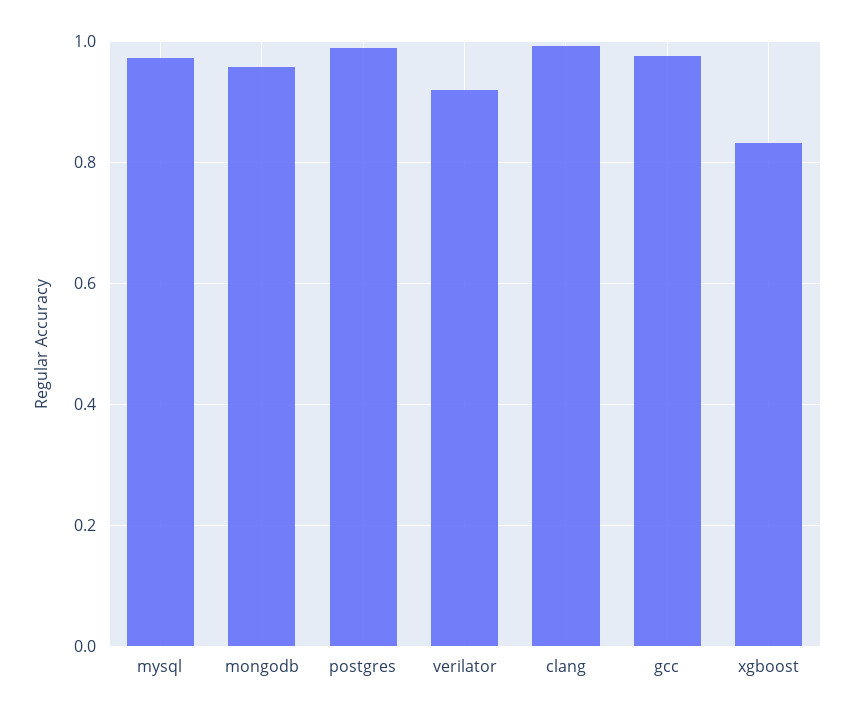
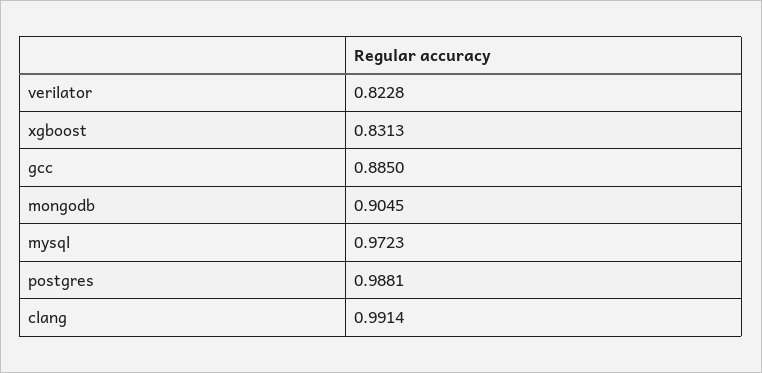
  {
    "mysql": 0.9723,
-   "mongodb": 0.96,
+   "mongodb": 0.9045,
    "postgres": 0.9881,
-   "verilator": 0.92,
+   "verilator": 0.8228,
    "clang": 0.9914,
-   "gcc": 0.98,
+   "gcc": 0.885,
    "xgboost": 0.8313
  }

